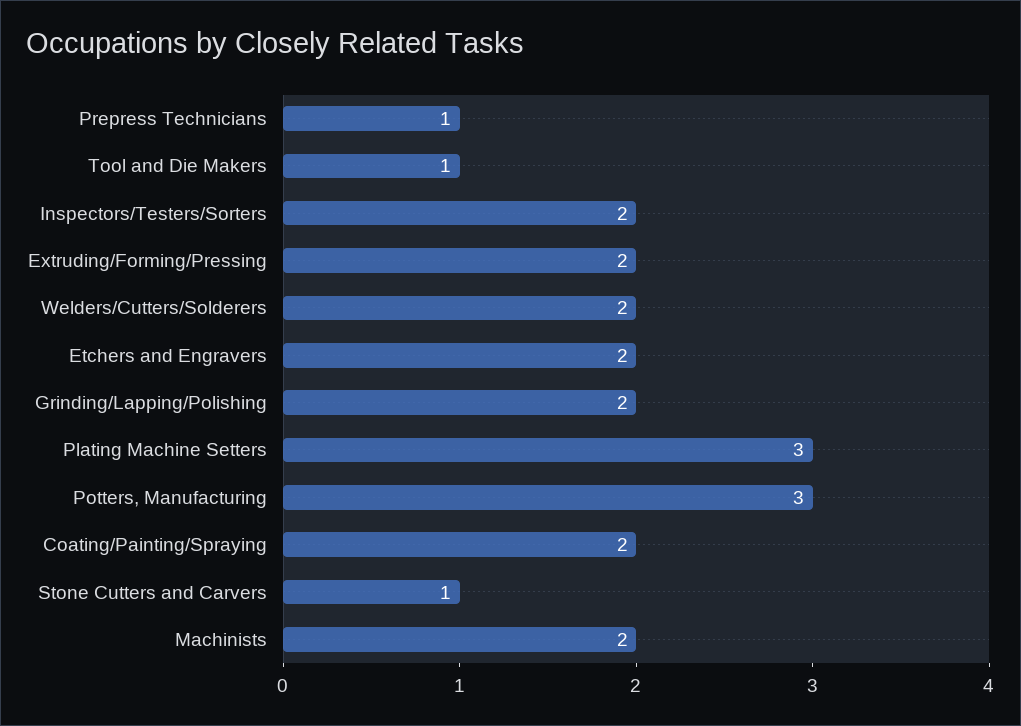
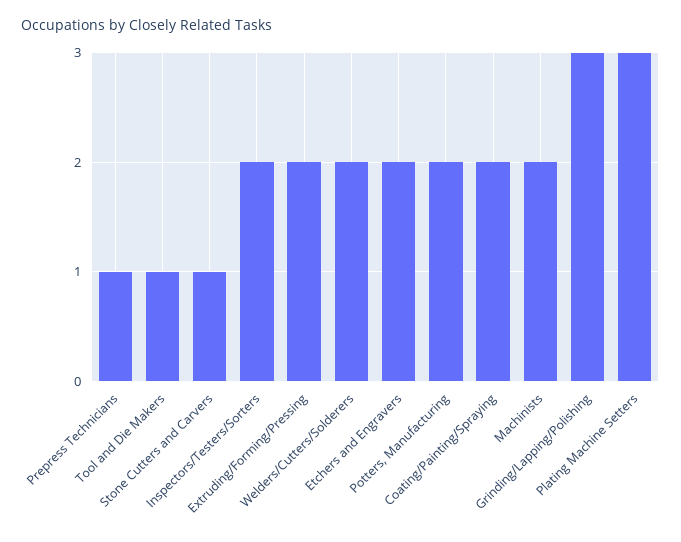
  {
    "Prepress Technicians": 1,
    "Tool and Die Makers": 1,
    "Inspectors/Testers/Sorters": 2,
    "Extruding/Forming/Pressing": 2,
    "Welders/Cutters/Solderers": 2,
    "Etchers and Engravers": 2,
-   "Grinding/Lapping/Polishing": 2,
+   "Grinding/Lapping/Polishing": 3,
    "Plating Machine Setters": 3,
-   "Potters, Manufacturing": 3,
+   "Potters, Manufacturing": 2,
    "Coating/Painting/Spraying": 2,
    "Stone Cutters and Carvers": 1,
    "Machinists": 2
  }

